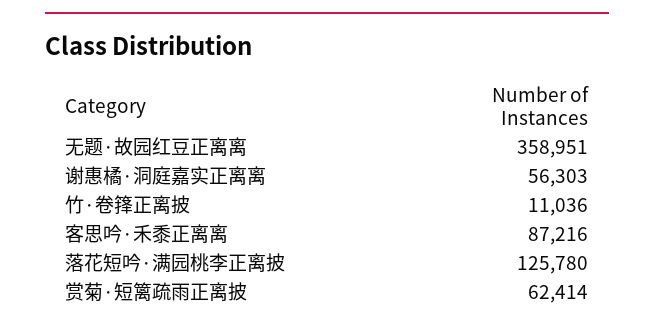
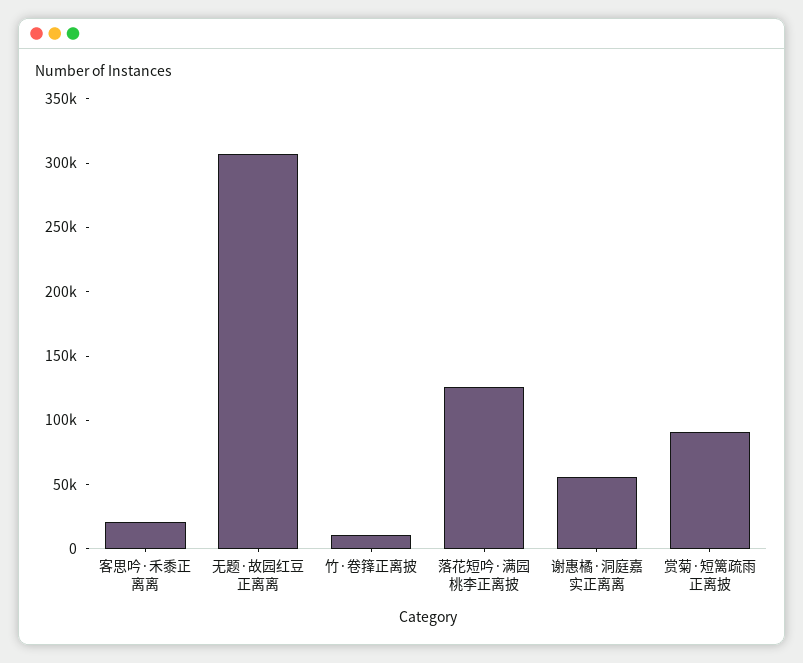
  {
-   "无题·故园红豆正离离": 358951,
+   "无题·故园红豆正离离": 310000,
    "谢惠橘·洞庭嘉实正离离": 56303,
    "竹·卷箨正离披": 11036,
-   "客思吟·禾黍正离离": 87216,
+   "客思吟·禾黍正离离": 20000,
    "落花短吟·满园桃李正离披": 125780,
-   "赏菊·短篱疏雨正离披": 62414
+   "赏菊·短篱疏雨正离披": 90000
  }

